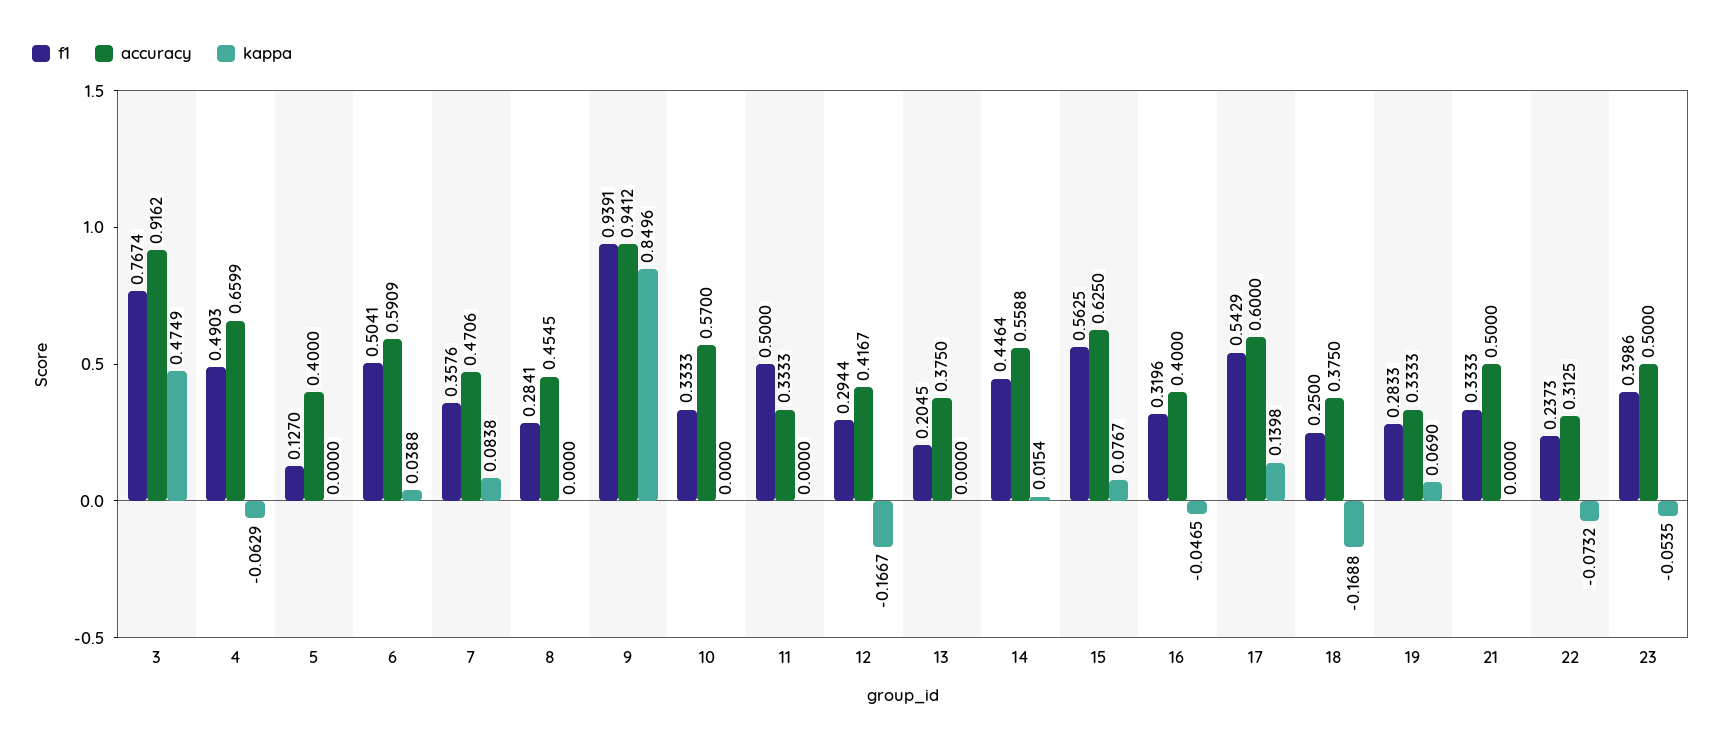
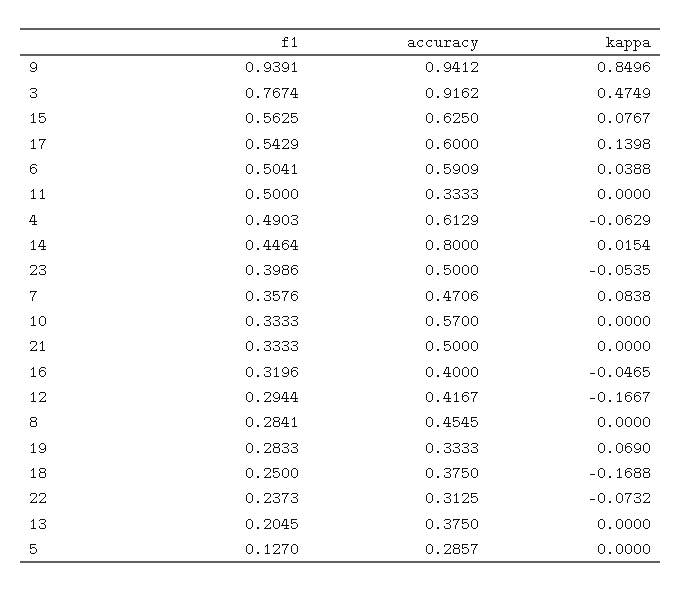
  {
    "f1": {
      "3": 0.7674,
      "4": 0.4903,
      "5": 0.127,
      "6": 0.5041,
      "7": 0.3576,
      "8": 0.2841,
      "9": 0.9391,
      "10": 0.3333,
      "11": 0.5,
      "12": 0.2944,
      "13": 0.2045,
      "14": 0.4464,
      "15": 0.5625,
      "16": 0.3196,
      "17": 0.5429,
      "18": 0.25,
      "19": 0.2833,
      "21": 0.3333,
      "22": 0.2373,
      "23": 0.3986
    },
    "accuracy": {
      "3": 0.9162,
-     "4": 0.6599,
+     "4": 0.6129,
-     "5": 0.4,
+     "5": 0.2857,
      "6": 0.5909,
      "7": 0.4706,
      "8": 0.4545,
      "9": 0.9412,
      "10": 0.57,
      "11": 0.3333,
      "12": 0.4167,
      "13": 0.375,
-     "14": 0.5588,
+     "14": 0.8,
      "15": 0.625,
      "16": 0.4,
      "17": 0.6,
      "18": 0.375,
      "19": 0.3333,
      "21": 0.5,
      "22": 0.3125,
      "23": 0.5
    },
    "kappa": {
      "3": 0.4749,
      "4": -0.0629,
      "5": 0,
      "6": 0.0388,
      "7": 0.0838,
      "8": 0,
      "9": 0.8496,
      "10": 0,
      "11": 0,
      "12": -0.1667,
      "13": 0,
      "14": 0.0154,
      "15": 0.0767,
      "16": -0.0465,
      "17": 0.1398,
      "18": -0.1688,
      "19": 0.069,
      "21": 0,
      "22": -0.0732,
      "23": -0.0535
    }
  }

